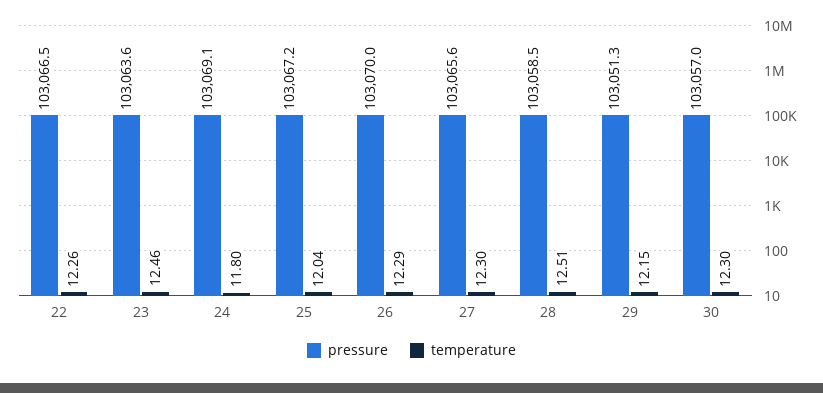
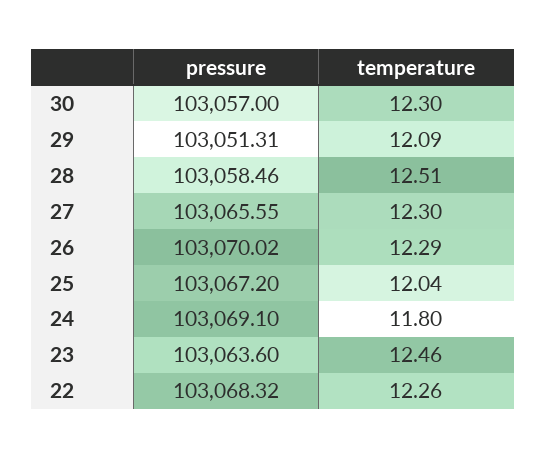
  {
    "pressure": {
-     "22": 103066.5,
+     "22": 103068.32,
      "23": 103063.6,
      "24": 103069.1,
      "25": 103067.2,
      "26": 103070.02,
      "27": 103065.55,
      "28": 103058.46,
      "29": 103051.31,
      "30": 103057
    },
    "temperature": {
      "22": 12.26,
      "23": 12.46,
      "24": 11.8,
      "25": 12.04,
      "26": 12.29,
      "27": 12.3,
      "28": 12.51,
-     "29": 12.15,
+     "29": 12.09,
      "30": 12.3
    }
  }

